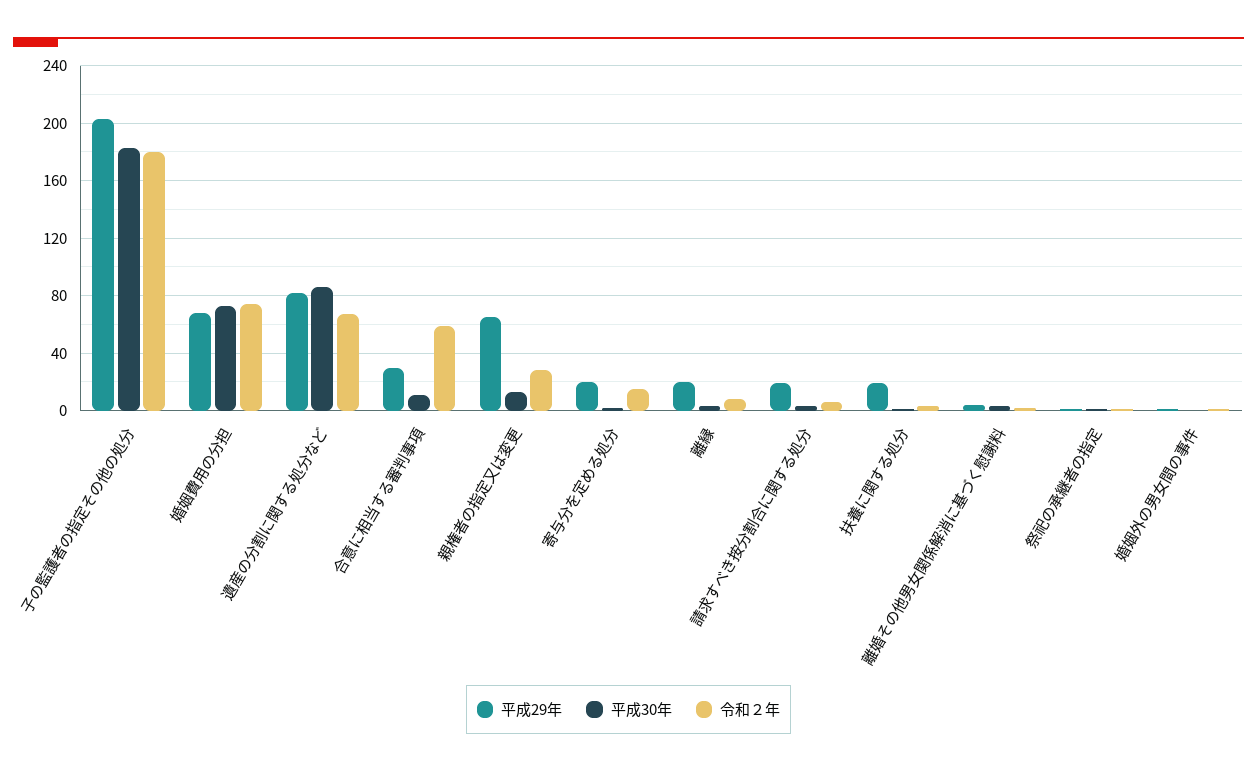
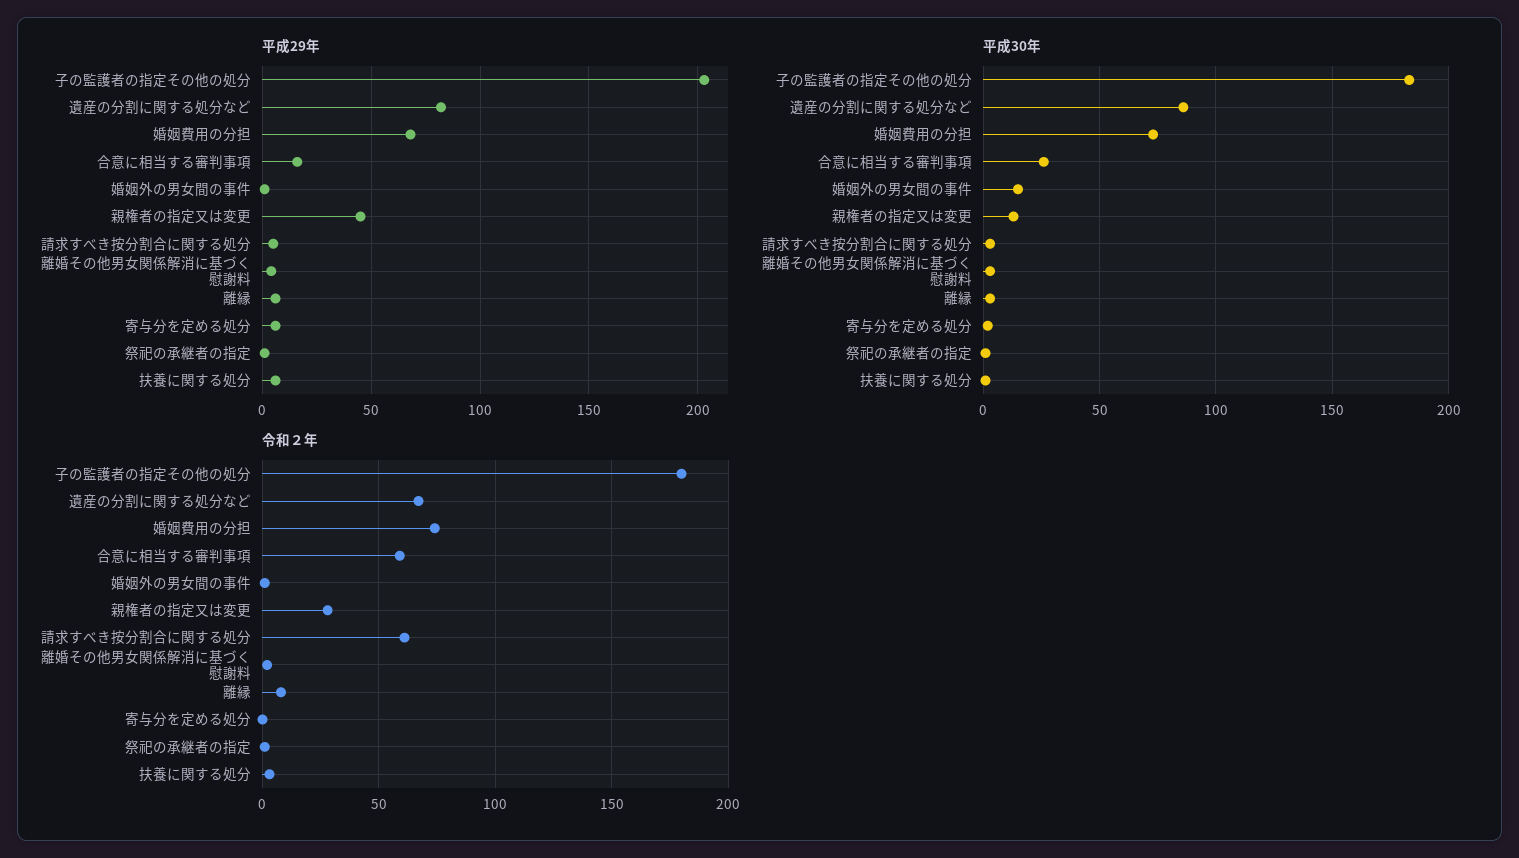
  {
    "平成29年": {
      "子の監護者の指定その他の処分": 205,
      "婚姻費用の分担": 70,
      "遺産の分割に関する処分など": 80,
-     "合意に相当する審判事項": 30,
+     "合意に相当する審判事項": 15,
-     "親権者の指定又は変更": 65,
+     "親権者の指定又は変更": 45,
-     "寄与分を定める処分": 20,
+     "寄与分を定める処分": 5,
-     "離縁": 20,
+     "離縁": 5,
-     "請求すべき按分割合に関する処分": 20,
+     "請求すべき按分割合に関する処分": 5,
-     "扶養に関する処分": 20,
+     "扶養に関する処分": 5,
      "離婚その他男女関係解消に基づく慰謝料": 5,
      "祭祀の承継者の指定": 0,
      "婚姻外の男女間の事件": 0
    },
    "平成30年": {
      "子の監護者の指定その他の処分": 185,
      "婚姻費用の分担": 75,
      "遺産の分割に関する処分など": 85,
-     "合意に相当する審判事項": 10,
+     "合意に相当する審判事項": 25,
      "親権者の指定又は変更": 15,
      "寄与分を定める処分": 0,
      "離縁": 5,
      "請求すべき按分割合に関する処分": 5,
      "扶養に関する処分": 0,
      "離婚その他男女関係解消に基づく慰謝料": 5,
      "祭祀の承継者の指定": 0,
-     "婚姻外の男女間の事件": 0
+     "婚姻外の男女間の事件": 15
    },
    "令和２年": {
      "子の監護者の指定その他の処分": 180,
      "婚姻費用の分担": 75,
      "遺産の分割に関する処分など": 65,
      "合意に相当する審判事項": 60,
      "親権者の指定又は変更": 30,
-     "寄与分を定める処分": 15,
+     "寄与分を定める処分": 0,
      "離縁": 10,
-     "請求すべき按分割合に関する処分": 5,
+     "請求すべき按分割合に関する処分": 60,
      "扶養に関する処分": 5,
      "離婚その他男女関係解消に基づく慰謝料": 0,
      "祭祀の承継者の指定": 0,
      "婚姻外の男女間の事件": 0
    }
  }

